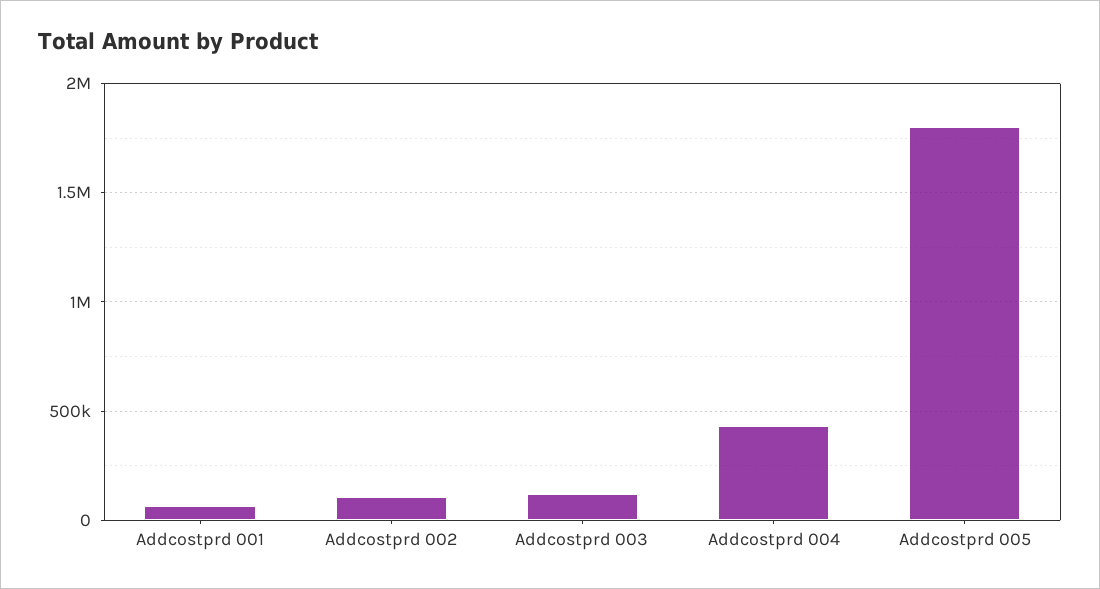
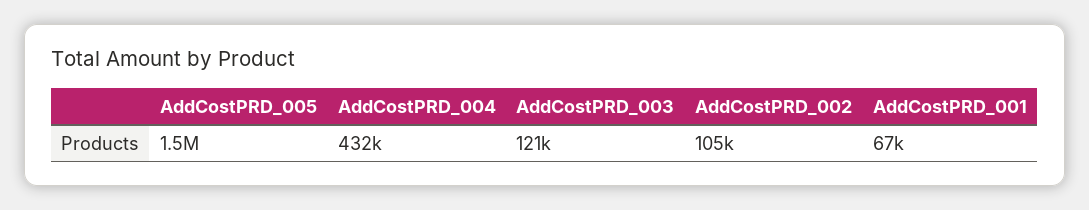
  {
    "Addcostprd 001": 67000,
    "Addcostprd 002": 105000,
    "Addcostprd 003": 121000,
    "Addcostprd 004": 432000,
-   "Addcostprd 005": 1800000
+   "Addcostprd 005": 1500000
  }

